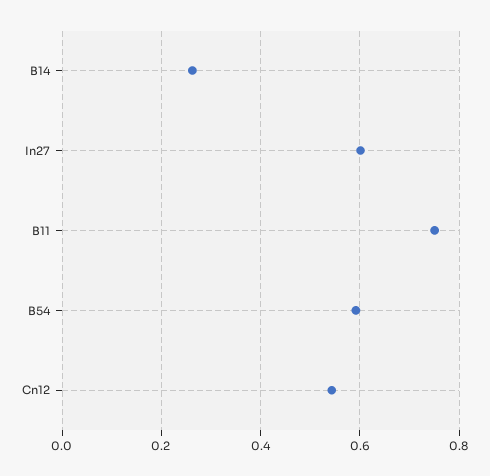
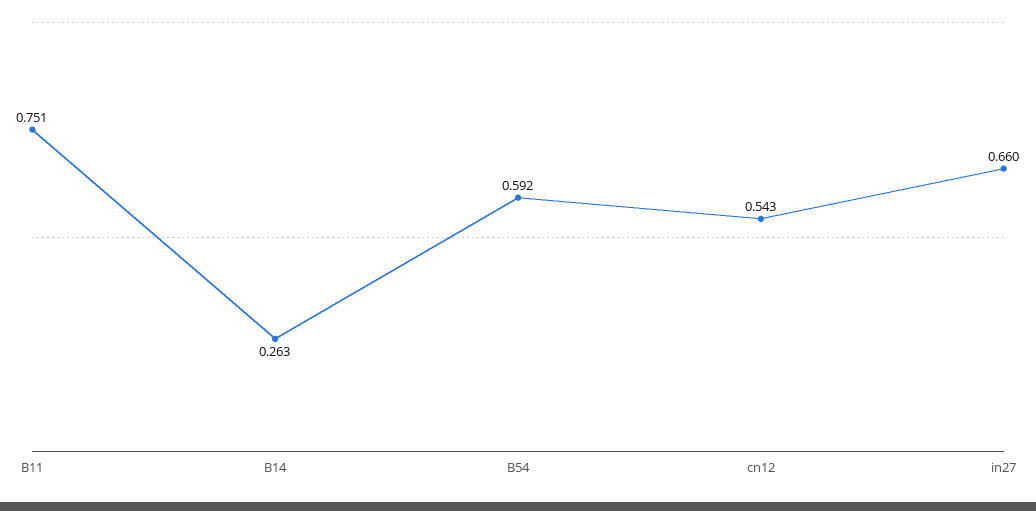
  {
    "B14": 0.263,
-   "In27": 0.6,
+   "In27": 0.66,
    "B11": 0.751,
    "B54": 0.592,
    "Cn12": 0.543
  }

